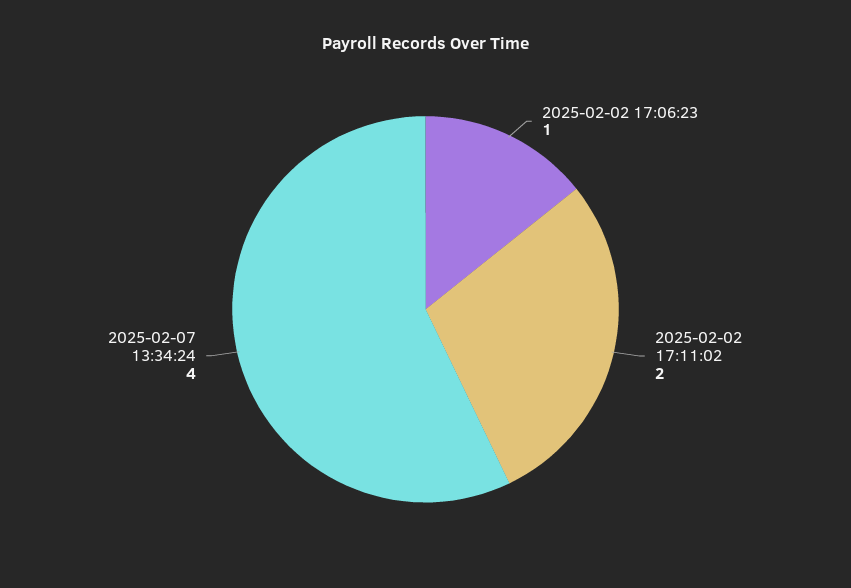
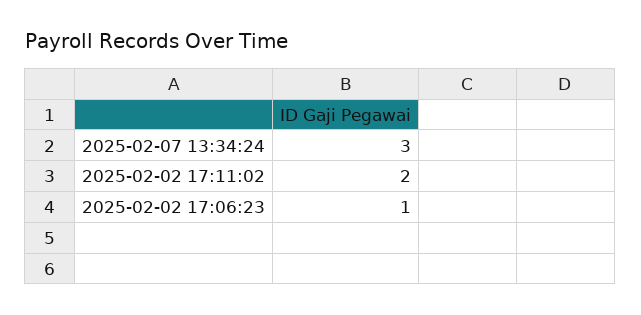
  {
    "2025-02-02 17:06:23": 1,
    "2025-02-02 17:11:02": 2,
-   "2025-02-07 13:34:24": 4
+   "2025-02-07 13:34:24": 3
  }

